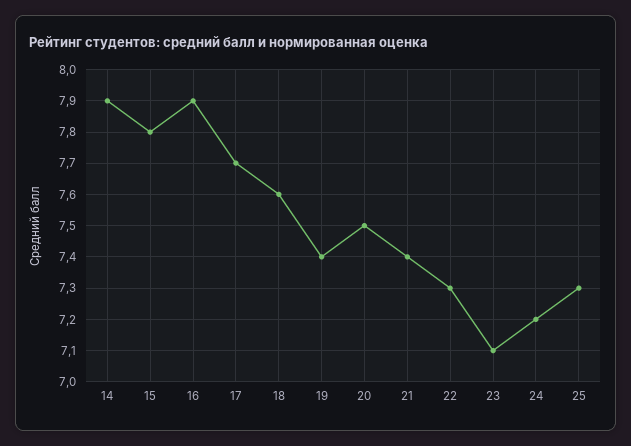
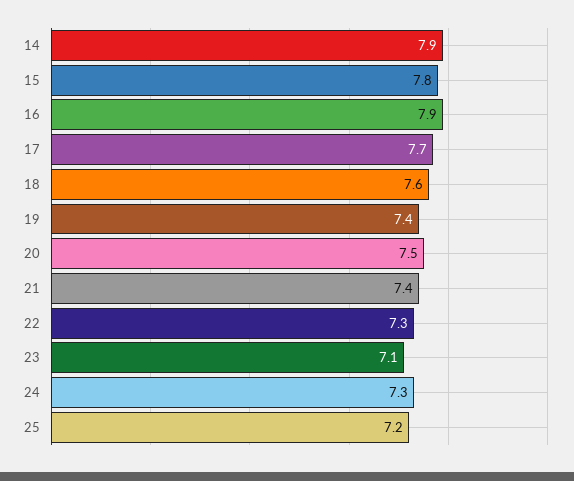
  {
    "14": 7.9,
    "15": 7.8,
    "16": 7.9,
    "17": 7.7,
    "18": 7.6,
    "19": 7.4,
    "20": 7.5,
    "21": 7.4,
    "22": 7.3,
    "23": 7.1,
-   "24": 7.2,
+   "24": 7.3,
-   "25": 7.3
+   "25": 7.2
  }

